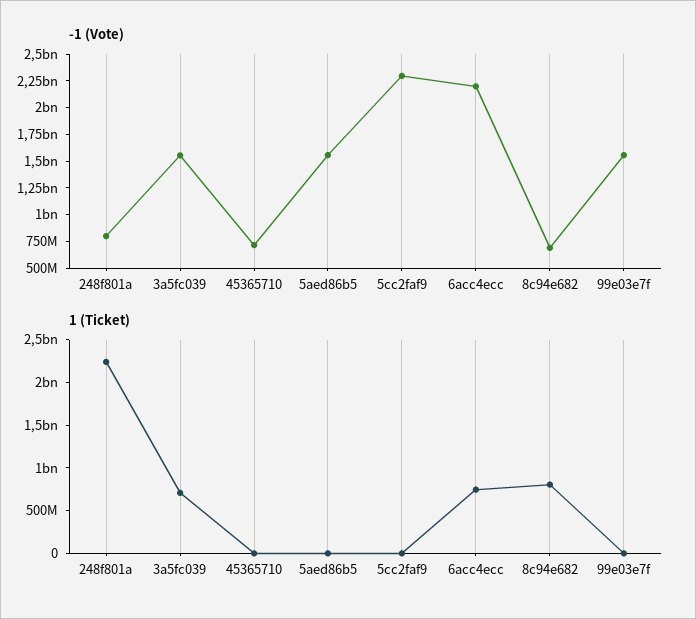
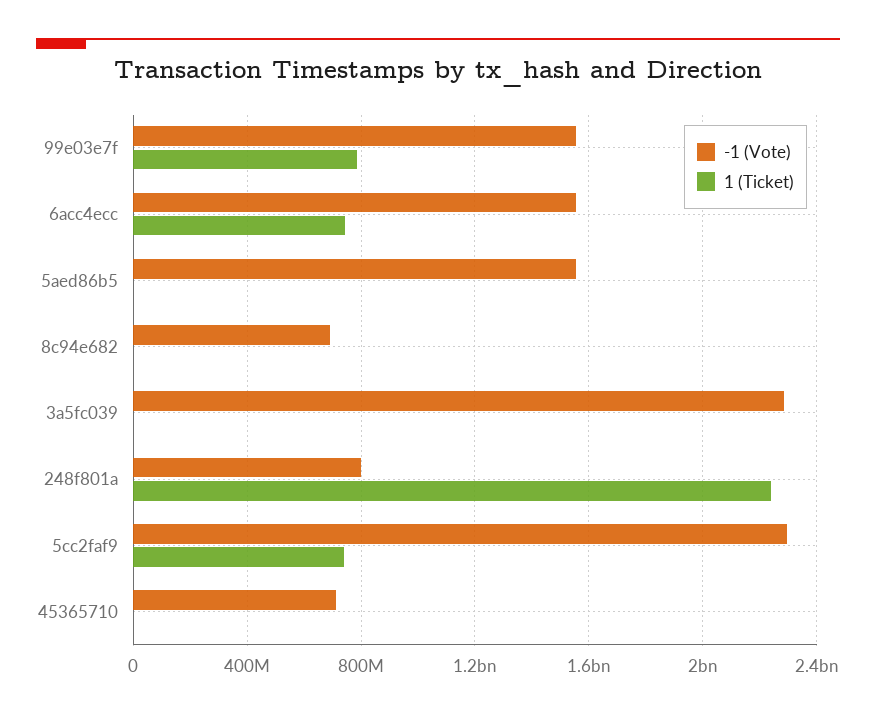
  {
    "-1 (Vote)": {
      "248f801a": 800000000,
-     "3a5fc039": 1500000000,
+     "3a5fc039": 2300000000,
      "45365710": 700000000,
      "5aed86b5": 1550000000,
      "5cc2faf9": 2300000000,
-     "6acc4ecc": 2250000000,
+     "6acc4ecc": 1550000000,
      "8c94e682": 700000000,
      "99e03e7f": 1550000000
    },
    "1 (Ticket)": {
      "248f801a": 2250000000,
-     "3a5fc039": 700000000,
+     "3a5fc039": 0,
      "45365710": 0,
      "5aed86b5": 0,
-     "5cc2faf9": 0,
+     "5cc2faf9": 750000000,
      "6acc4ecc": 750000000,
-     "8c94e682": 800000000,
+     "8c94e682": 0,
-     "99e03e7f": 0
+     "99e03e7f": 800000000
    }
  }

